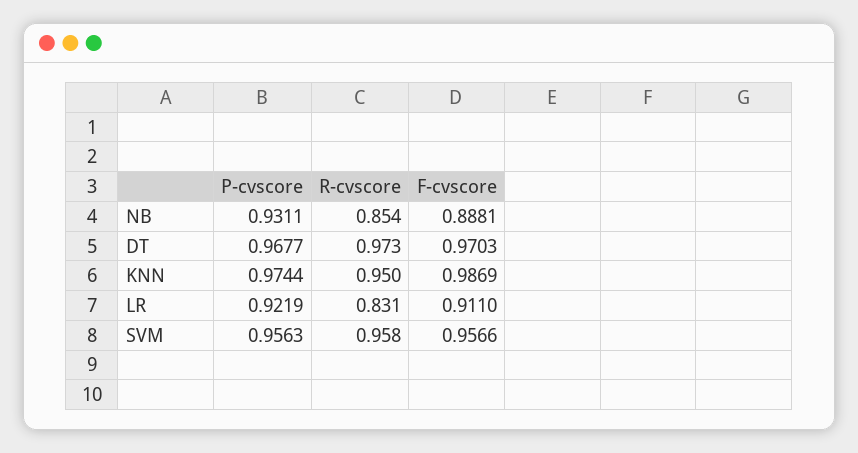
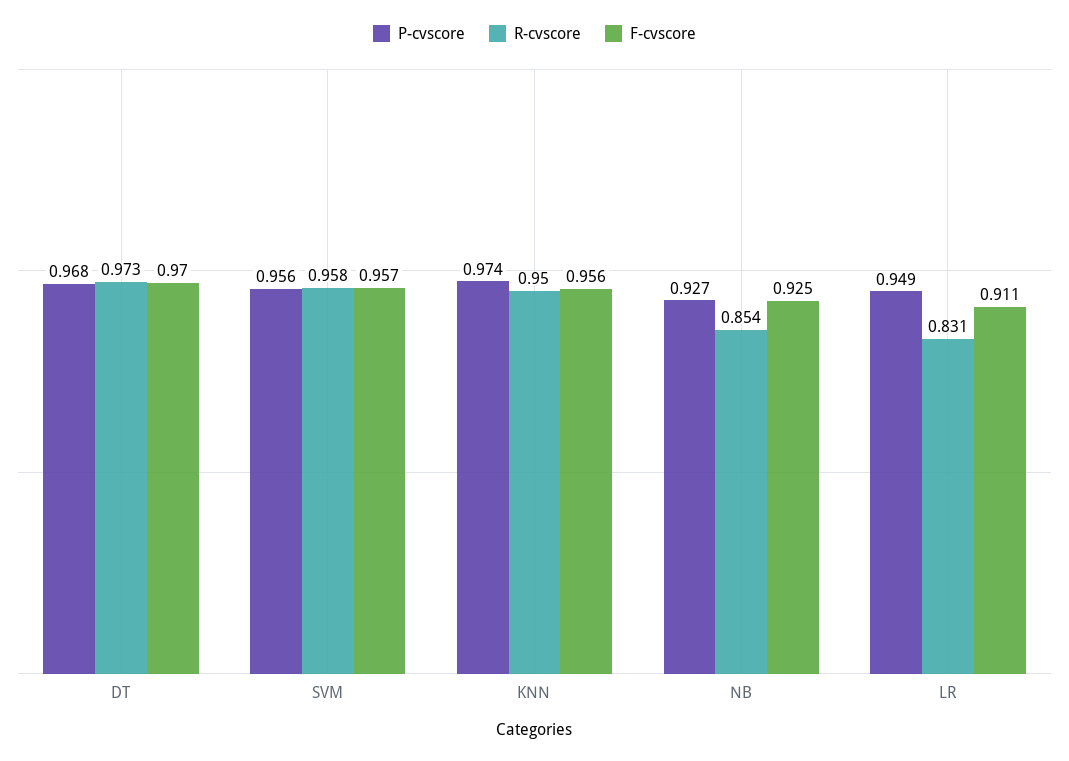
  {
    "P-cvscore": {
-     "NB": 0.9311,
+     "NB": 0.927,
      "DT": 0.9677,
      "KNN": 0.9744,
-     "LR": 0.9219,
+     "LR": 0.949,
      "SVM": 0.9563
    },
    "R-cvscore": {
      "NB": 0.854,
      "DT": 0.973,
      "KNN": 0.95,
      "LR": 0.831,
      "SVM": 0.958
    },
    "F-cvscore": {
-     "NB": 0.8881,
+     "NB": 0.925,
      "DT": 0.9703,
-     "KNN": 0.9869,
+     "KNN": 0.956,
      "LR": 0.911,
      "SVM": 0.9566
    }
  }

